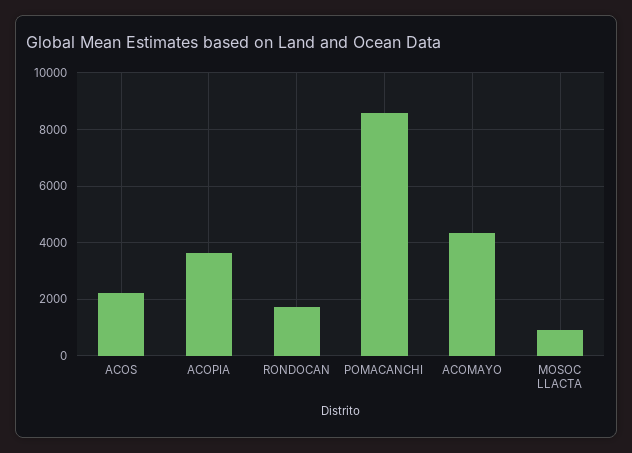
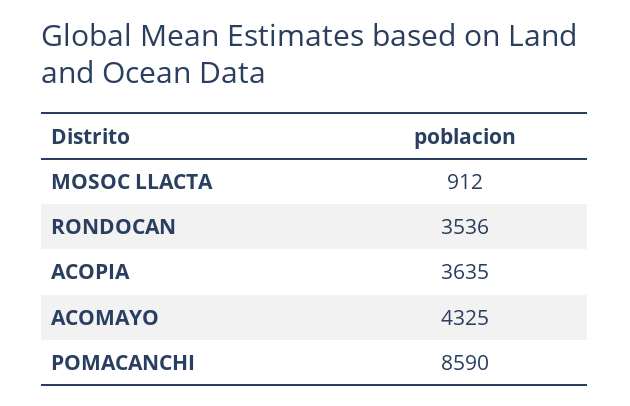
  {
-   "ACOS": 2250,
    "ACOPIA": 3635,
-   "RONDOCAN": 1750,
+   "RONDOCAN": 3536,
    "POMACANCHI": 8590,
    "ACOMAYO": 4325,
    "MOSOC LLACTA": 912
  }

